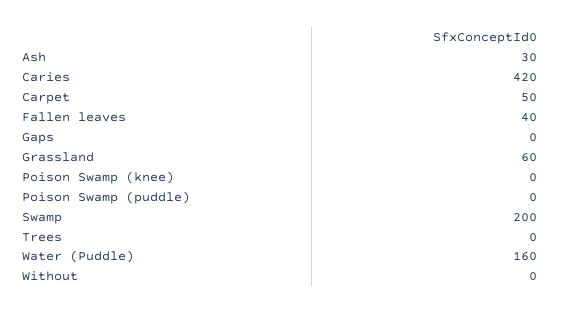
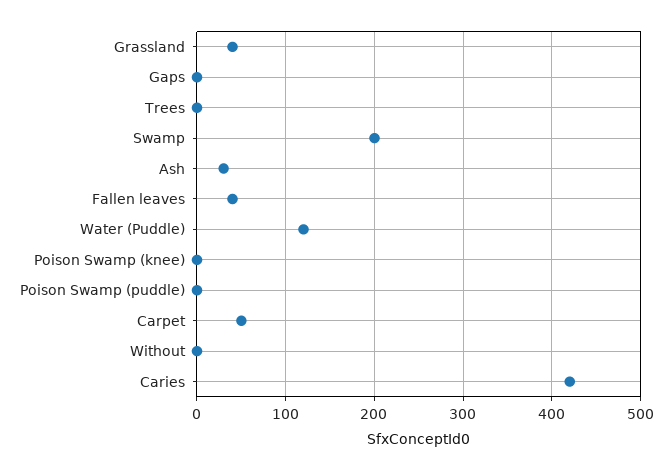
  {
    "Ash": 30,
    "Caries": 420,
    "Carpet": 50,
    "Fallen leaves": 40,
    "Gaps": 0,
-   "Grassland": 60,
+   "Grassland": 40,
    "Poison Swamp (knee)": 0,
    "Poison Swamp (puddle)": 0,
    "Swamp": 200,
    "Trees": 0,
-   "Water (Puddle)": 160,
+   "Water (Puddle)": 120,
    "Without": 0
  }

